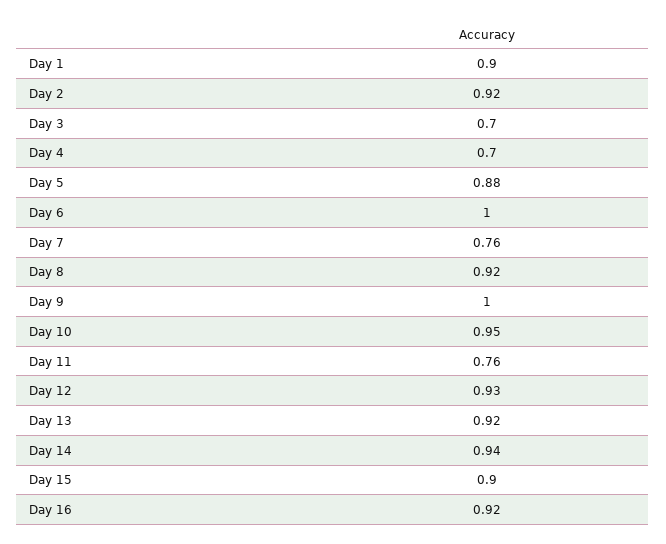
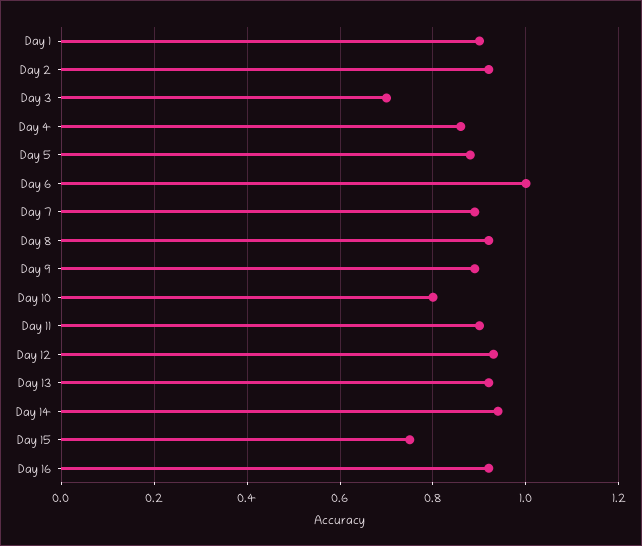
  {
    "Day 1": 0.9,
    "Day 2": 0.92,
    "Day 3": 0.7,
-   "Day 4": 0.7,
+   "Day 4": 0.85,
    "Day 5": 0.88,
    "Day 6": 1,
-   "Day 7": 0.76,
+   "Day 7": 0.9,
    "Day 8": 0.92,
-   "Day 9": 1,
+   "Day 9": 0.9,
-   "Day 10": 0.95,
+   "Day 10": 0.8,
-   "Day 11": 0.76,
+   "Day 11": 0.9,
    "Day 12": 0.93,
    "Day 13": 0.92,
    "Day 14": 0.94,
-   "Day 15": 0.9,
+   "Day 15": 0.75,
    "Day 16": 0.92
  }

